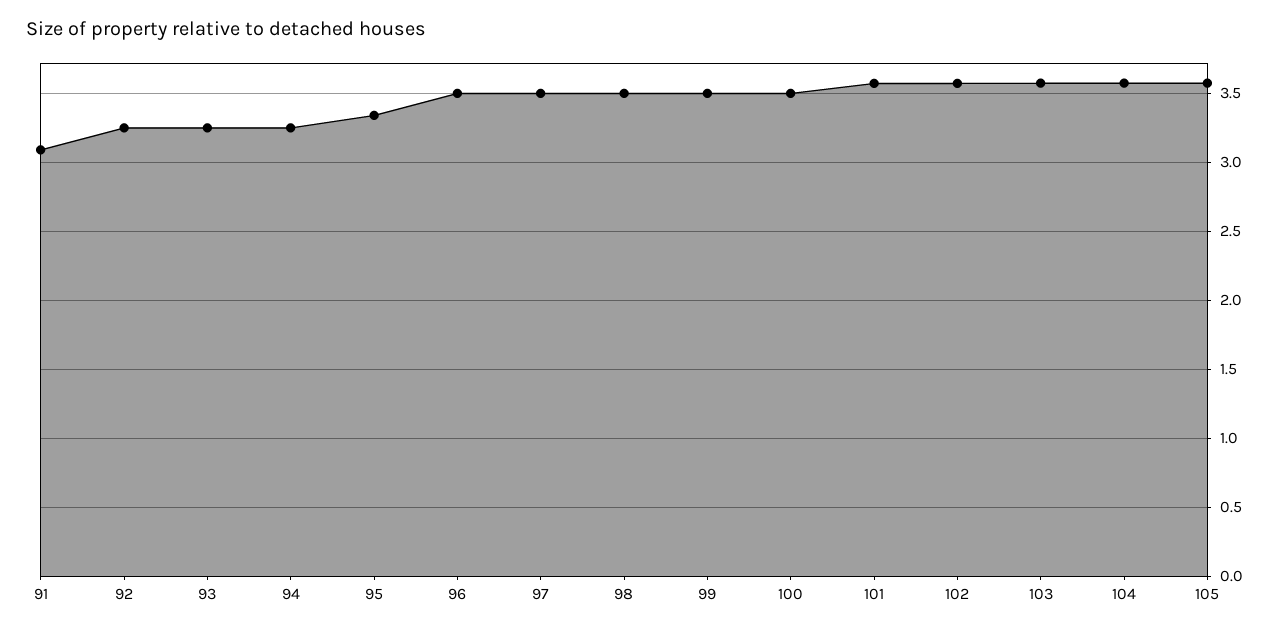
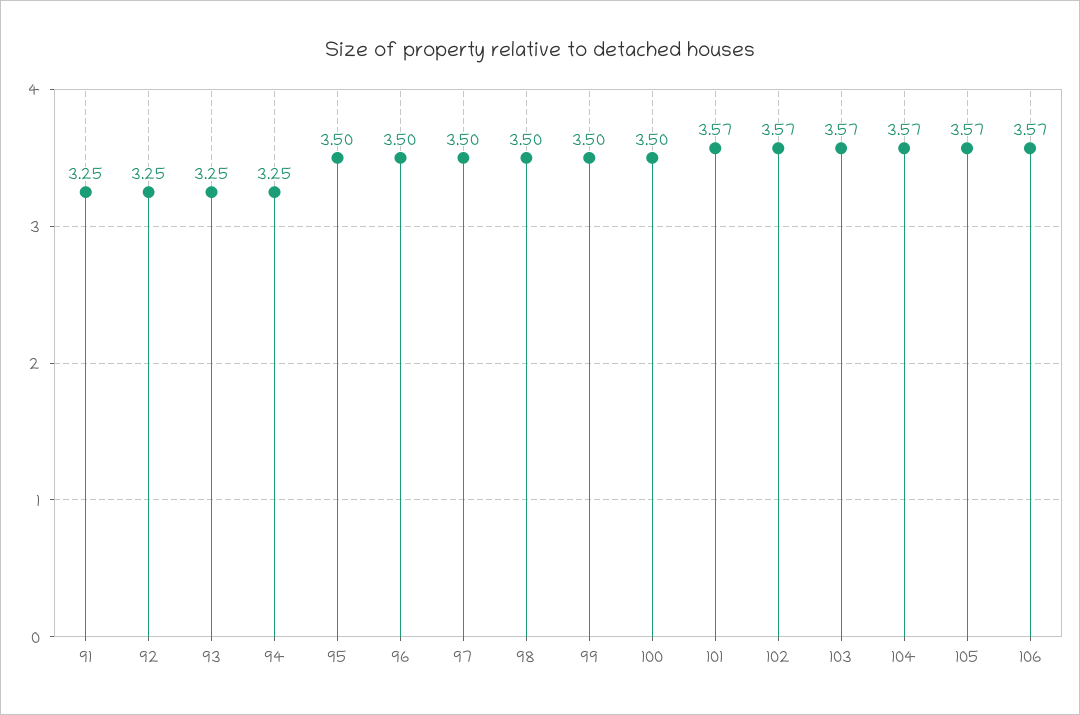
  {
-   "91": 3.1,
+   "91": 3.25,
    "92": 3.25,
    "93": 3.25,
    "94": 3.25,
-   "95": 3.35,
+   "95": 3.5,
    "96": 3.5,
    "97": 3.5,
    "98": 3.5,
    "99": 3.5,
    "100": 3.5,
    "101": 3.57,
    "102": 3.57,
    "103": 3.57,
    "104": 3.57,
-   "105": 3.57
+   "105": 3.57,
+   "106": 3.57
  }

